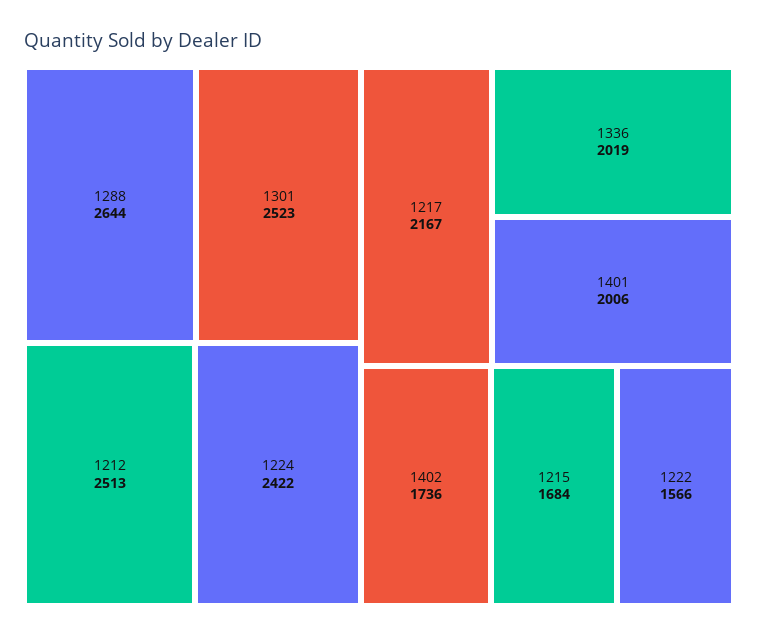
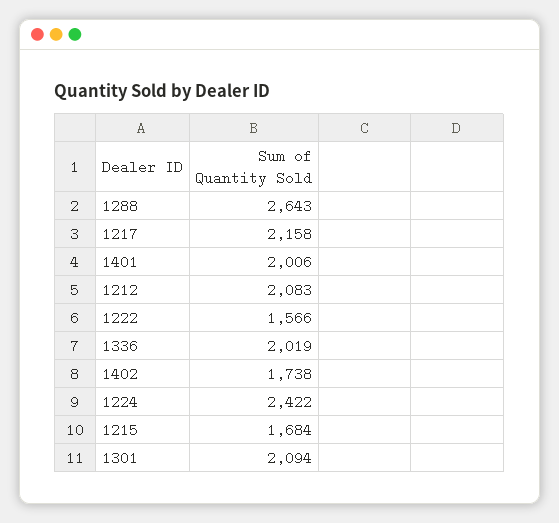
  {
-   "1288": 2644,
+   "1288": 2643,
-   "1301": 2523,
+   "1301": 2094,
-   "1212": 2513,
+   "1212": 2083,
    "1224": 2422,
-   "1217": 2167,
+   "1217": 2158,
    "1336": 2019,
    "1401": 2006,
-   "1402": 1736,
+   "1402": 1738,
    "1215": 1684,
    "1222": 1566
  }

